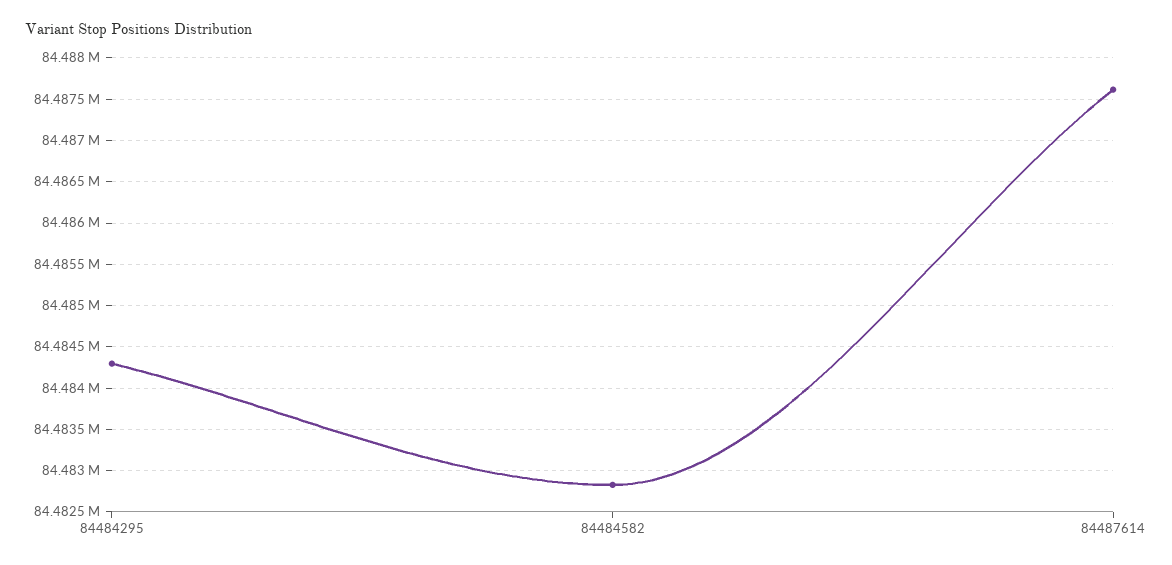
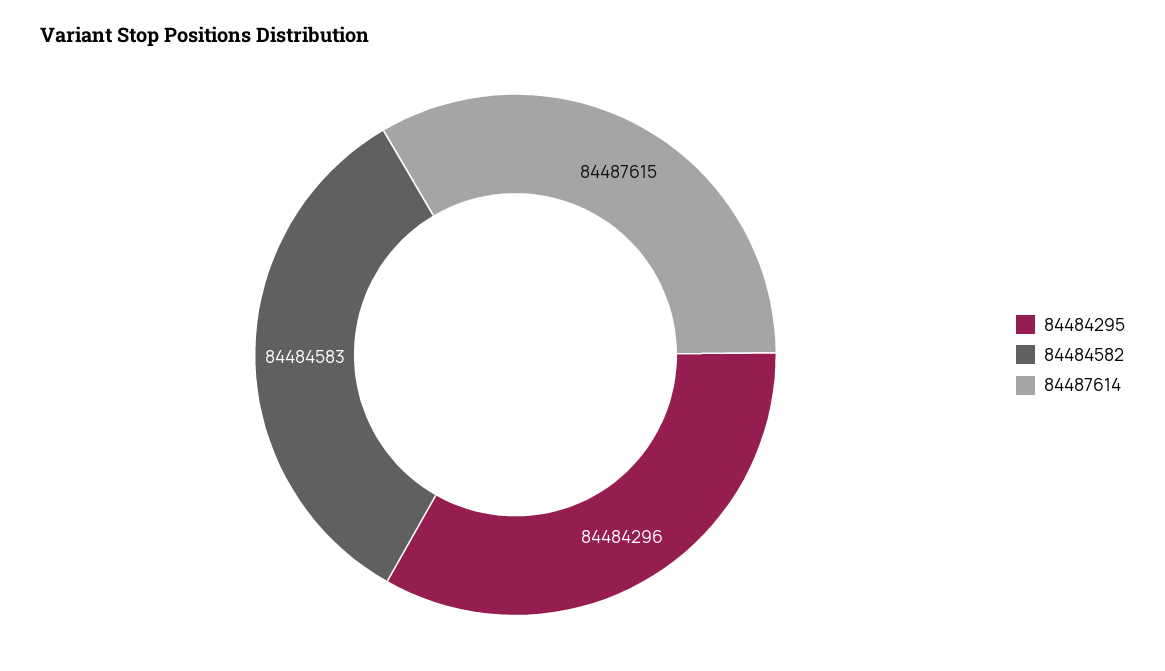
  {
    "84484295": 84484296,
-   "84484582": 84482800,
+   "84484582": 84484583,
    "84487614": 84487615
  }

